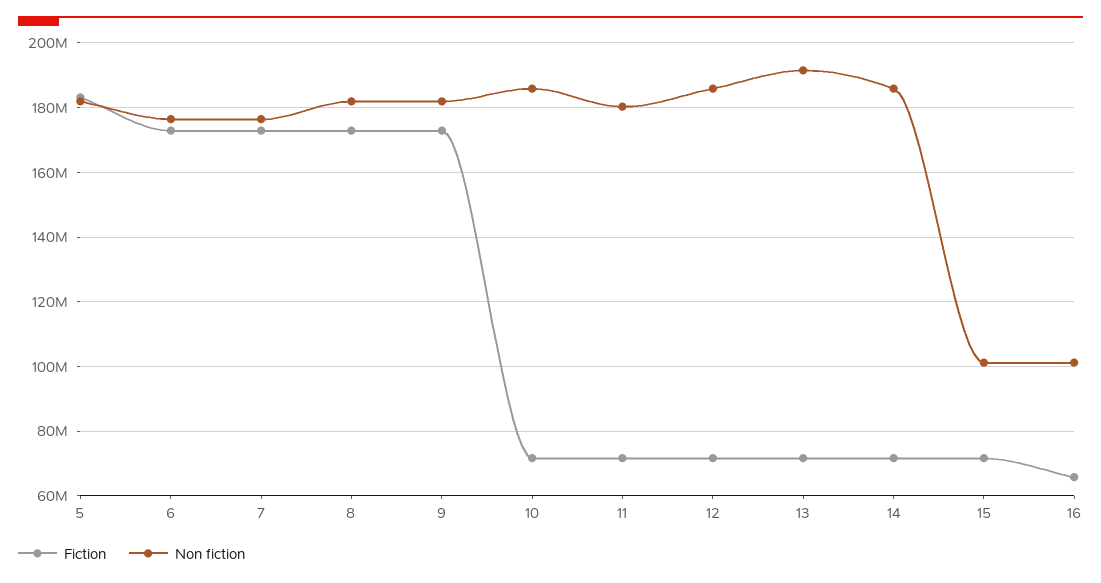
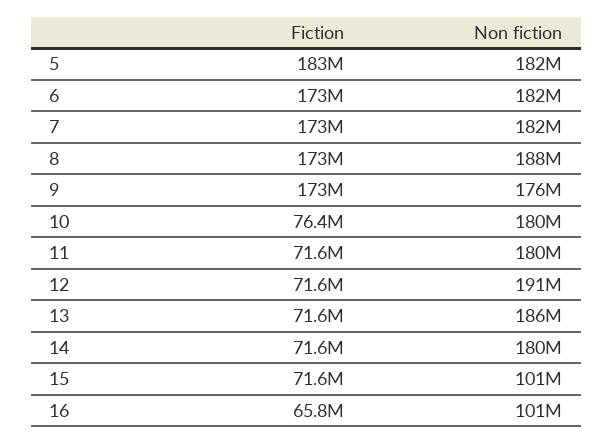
  {
    "Fiction": {
      "5": 183000000,
      "6": 173000000,
      "7": 173000000,
      "8": 173000000,
      "9": 173000000,
-     "10": 72000000,
+     "10": 76400000,
      "11": 71600000,
      "12": 71600000,
      "13": 71600000,
      "14": 71600000,
      "15": 71600000,
      "16": 65800000
    },
    "Non fiction": {
      "5": 182000000,
-     "6": 176000000,
+     "6": 182000000,
-     "7": 176000000,
+     "7": 182000000,
-     "8": 182000000,
+     "8": 188000000,
-     "9": 182000000,
+     "9": 176000000,
-     "10": 186000000,
+     "10": 180000000,
      "11": 180000000,
-     "12": 186000000,
+     "12": 191000000,
-     "13": 192000000,
+     "13": 186000000,
-     "14": 186000000,
+     "14": 180000000,
      "15": 101000000,
      "16": 101000000
    }
  }

